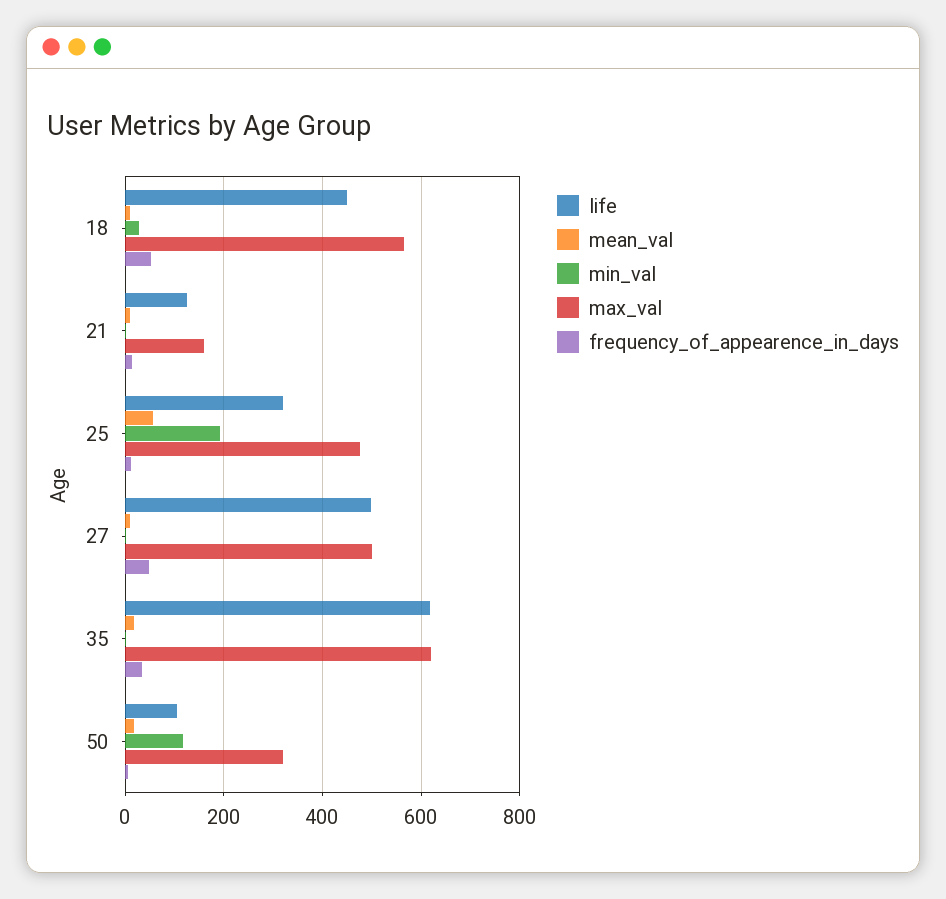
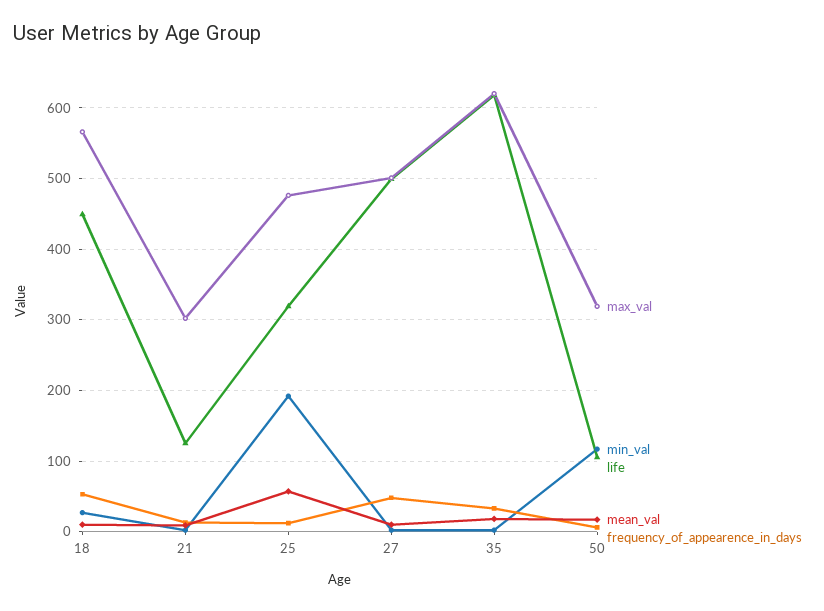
  {
    "life": {
      "18": 450,
      "21": 130,
      "25": 320,
      "27": 500,
      "35": 620,
      "50": 110
    },
    "mean_val": {
      "18": 10,
      "21": 10,
      "25": 60,
      "27": 10,
      "35": 20,
      "50": 20
    },
    "min_val": {
      "18": 30,
      "21": 0,
      "25": 190,
      "27": 0,
      "35": 0,
      "50": 120
    },
    "max_val": {
      "18": 570,
-     "21": 160,
+     "21": 300,
      "25": 480,
      "27": 500,
      "35": 620,
      "50": 320
    },
    "frequency_of_appearence_in_days": {
      "18": 50,
      "21": 10,
      "25": 10,
      "27": 50,
      "35": 30,
      "50": 10
    }
  }

